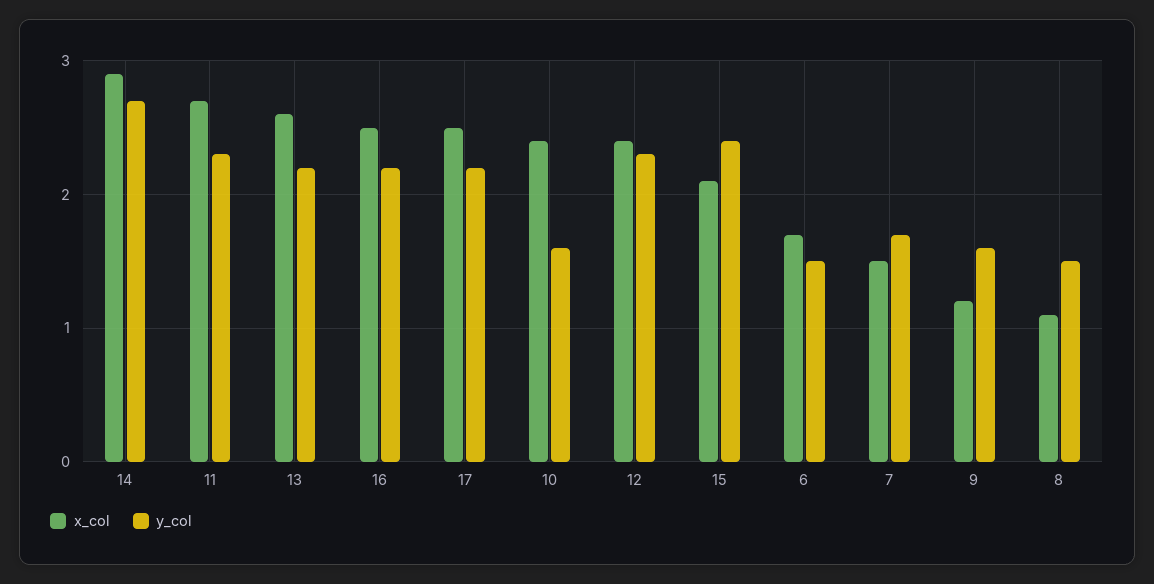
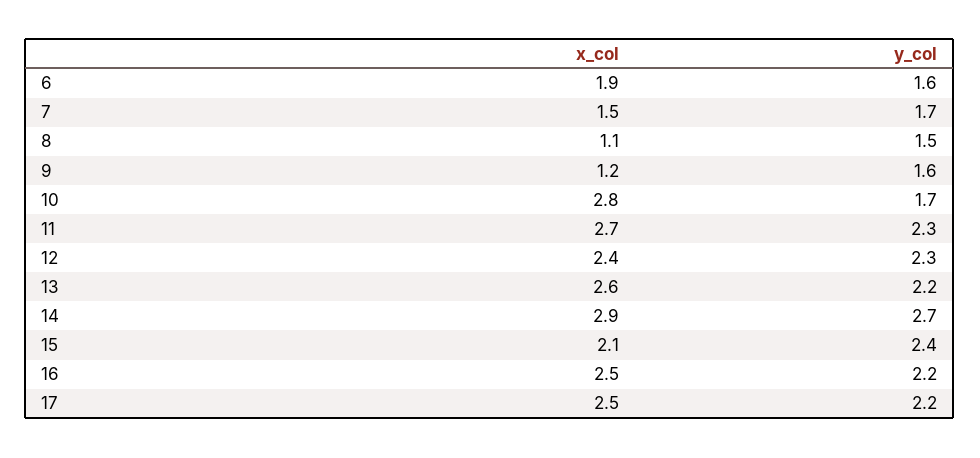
  {
    "x_col": {
      "14": 2.9,
      "11": 2.7,
      "13": 2.6,
      "16": 2.5,
      "17": 2.5,
-     "10": 2.4,
+     "10": 2.8,
      "12": 2.4,
      "15": 2.1,
-     "6": 1.7,
+     "6": 1.9,
      "7": 1.5,
      "9": 1.2,
      "8": 1.1
    },
    "y_col": {
      "14": 2.7,
      "11": 2.3,
      "13": 2.2,
      "16": 2.2,
      "17": 2.2,
-     "10": 1.6,
+     "10": 1.7,
      "12": 2.3,
      "15": 2.4,
-     "6": 1.5,
+     "6": 1.6,
      "7": 1.7,
      "9": 1.6,
      "8": 1.5
    }
  }

